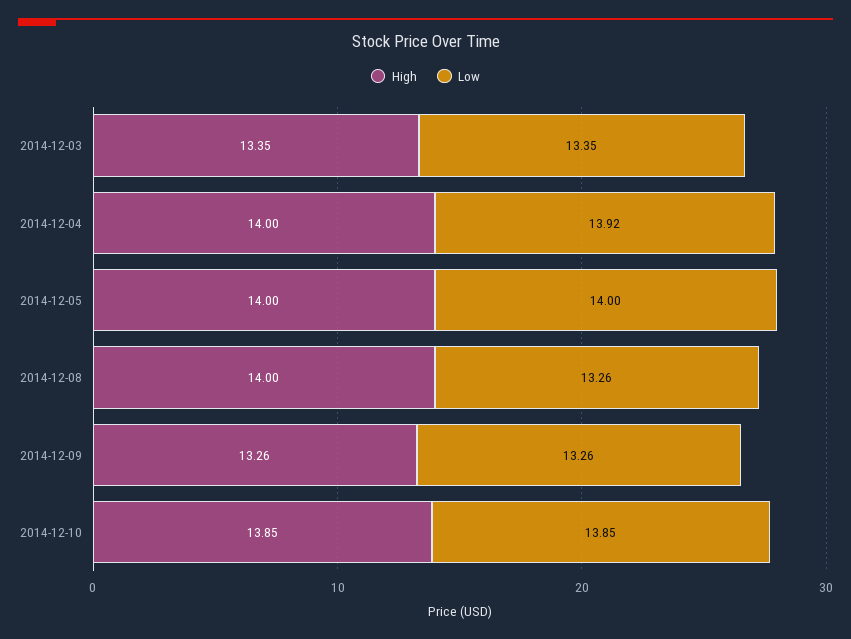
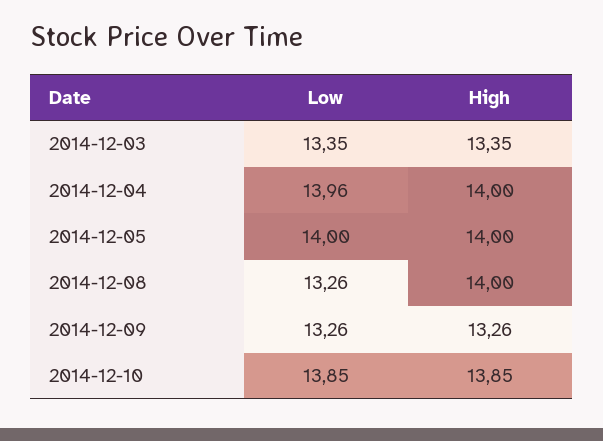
  {
    "High": {
      "2014-12-03": 13.35,
      "2014-12-04": 14,
      "2014-12-05": 14,
      "2014-12-08": 14,
      "2014-12-09": 13.26,
      "2014-12-10": 13.85
    },
    "Low": {
      "2014-12-03": 13.35,
-     "2014-12-04": 13.92,
+     "2014-12-04": 13.96,
      "2014-12-05": 14,
      "2014-12-08": 13.26,
      "2014-12-09": 13.26,
      "2014-12-10": 13.85
    }
  }

